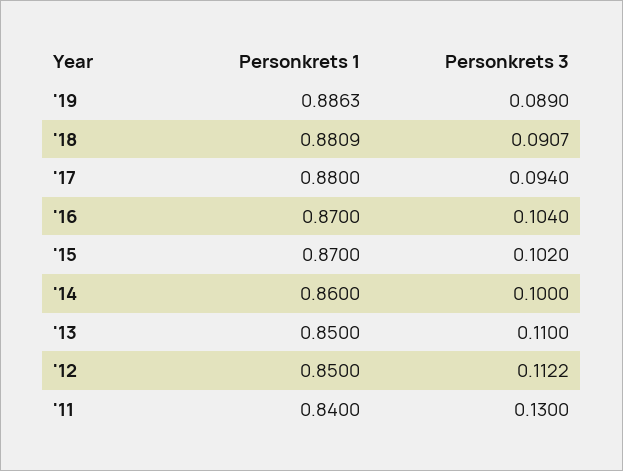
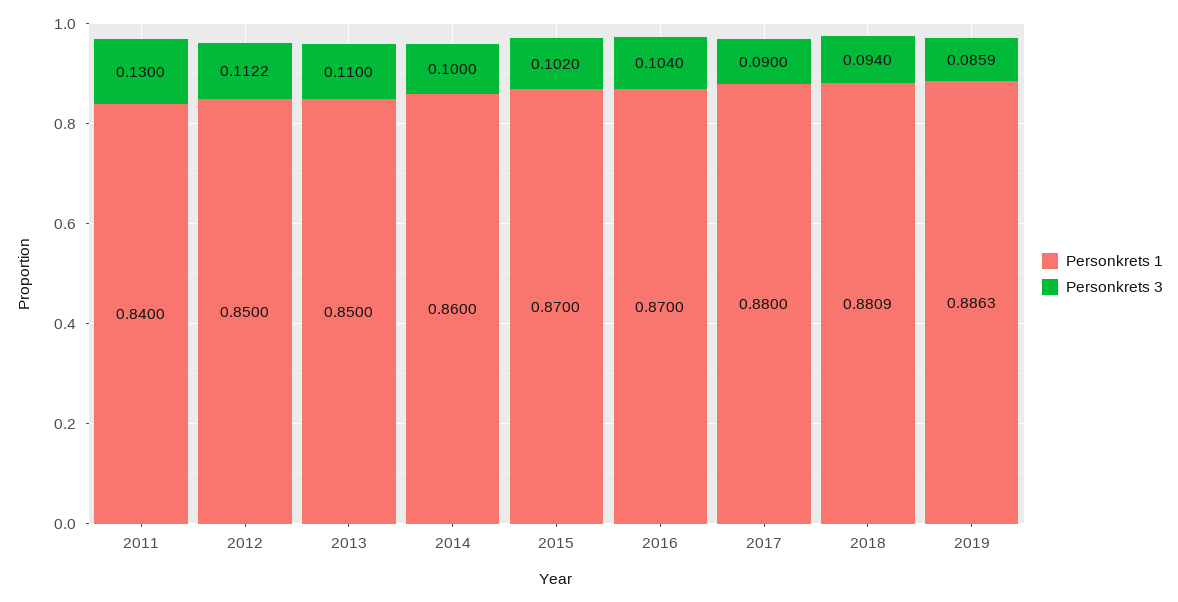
  {
    "Personkrets 1": {
      "'19": 0.8863,
      "'18": 0.8809,
      "'17": 0.88,
      "'16": 0.87,
      "'15": 0.87,
      "'14": 0.86,
      "'13": 0.85,
      "'12": 0.85,
      "'11": 0.84
    },
    "Personkrets 3": {
-     "'19": 0.089,
+     "'19": 0.0859,
-     "'18": 0.0907,
+     "'18": 0.094,
-     "'17": 0.094,
+     "'17": 0.09,
      "'16": 0.104,
      "'15": 0.102,
      "'14": 0.1,
      "'13": 0.11,
      "'12": 0.1122,
      "'11": 0.13
    }
  }

